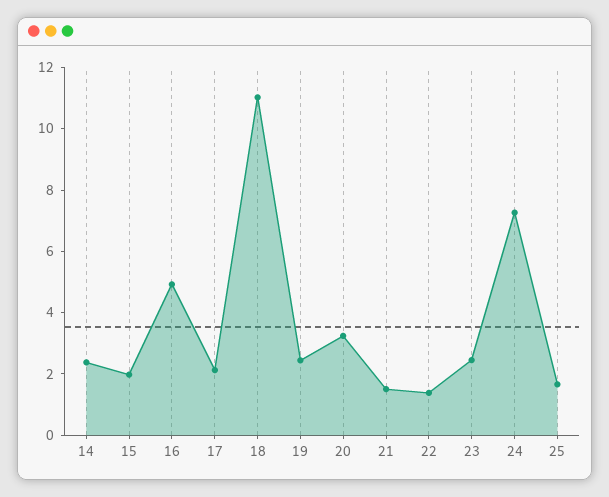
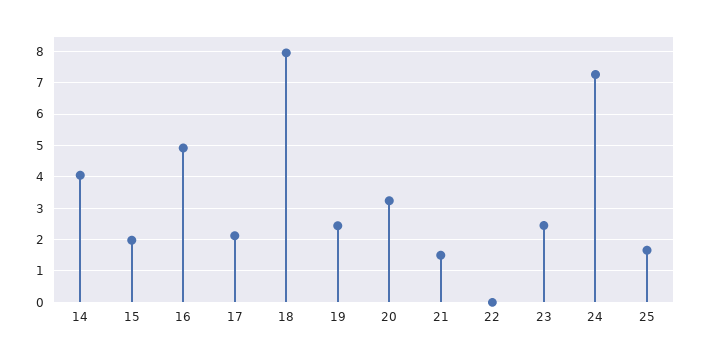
  {
-   "14": 2.5,
+   "14": 4,
    "15": 2,
    "16": 5,
    "17": 2.2,
-   "18": 11,
+   "18": 8,
    "19": 2.4,
    "20": 3.2,
    "21": 1.6,
-   "22": 1.5,
+   "22": 0,
    "23": 2.4,
    "24": 7.2,
    "25": 1.6
  }

